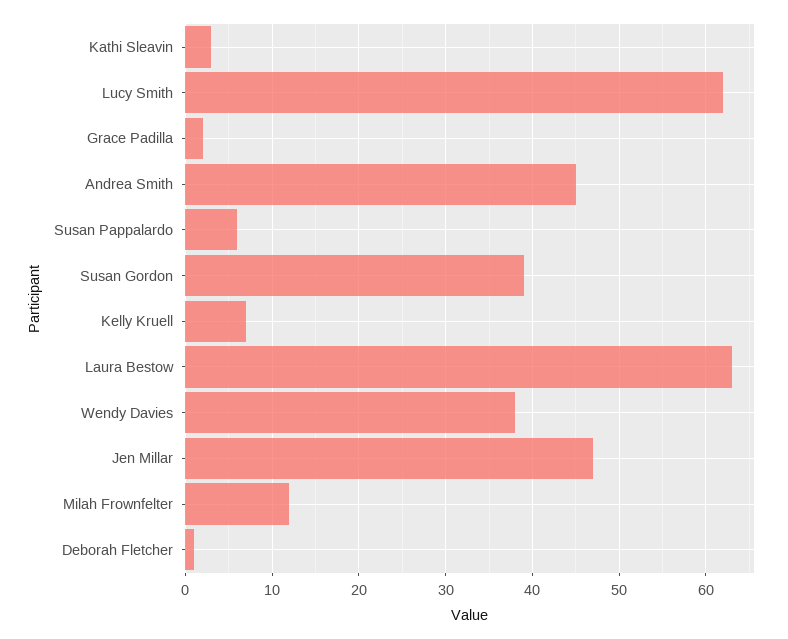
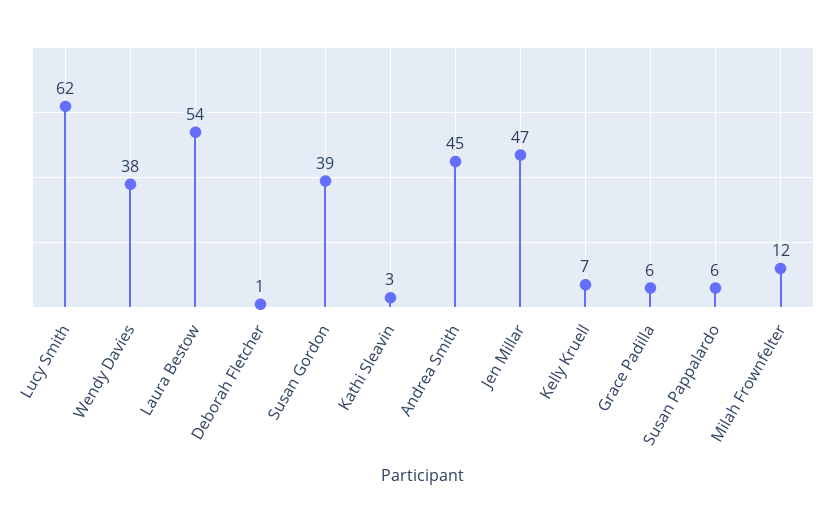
  {
    "Kathi Sleavin": 3,
    "Lucy Smith": 62,
-   "Grace Padilla": 2,
+   "Grace Padilla": 6,
    "Andrea Smith": 45,
    "Susan Pappalardo": 6,
    "Susan Gordon": 39,
    "Kelly Kruell": 7,
-   "Laura Bestow": 63,
+   "Laura Bestow": 54,
    "Wendy Davies": 38,
    "Jen Millar": 47,
    "Milah Frownfelter": 12,
    "Deborah Fletcher": 1
  }

